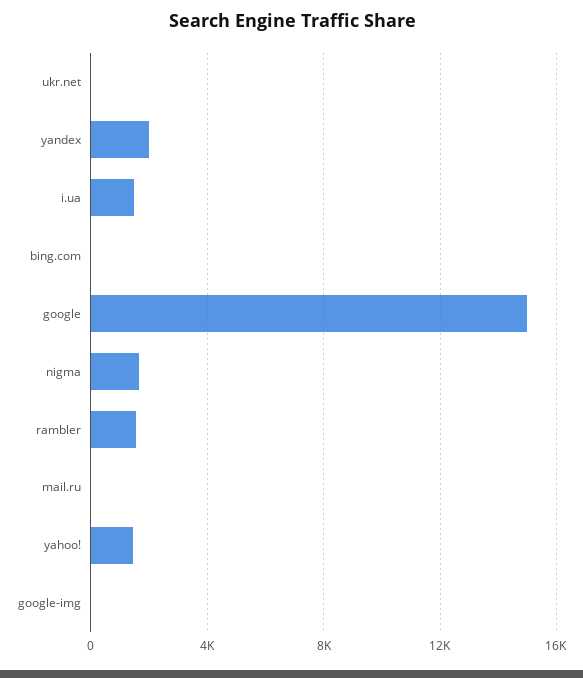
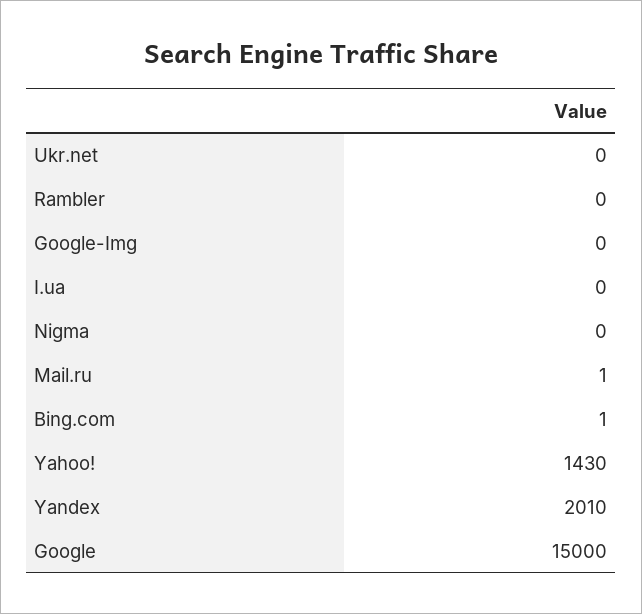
  {
    "ukr.net": 0,
    "yandex": 2010,
-   "i.ua": 1500,
+   "i.ua": 0,
    "bing.com": 1,
    "google": 15000,
-   "nigma": 1500,
+   "nigma": 0,
-   "rambler": 1500,
+   "rambler": 0,
    "mail.ru": 1,
    "yahoo!": 1430,
    "google-img": 0
  }

